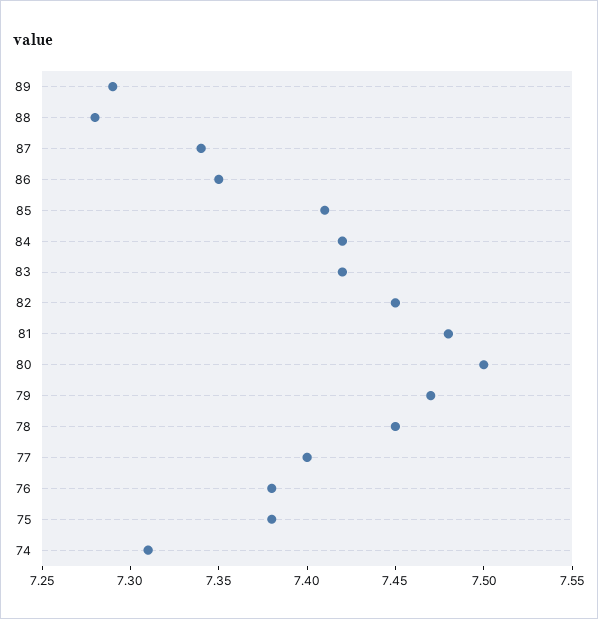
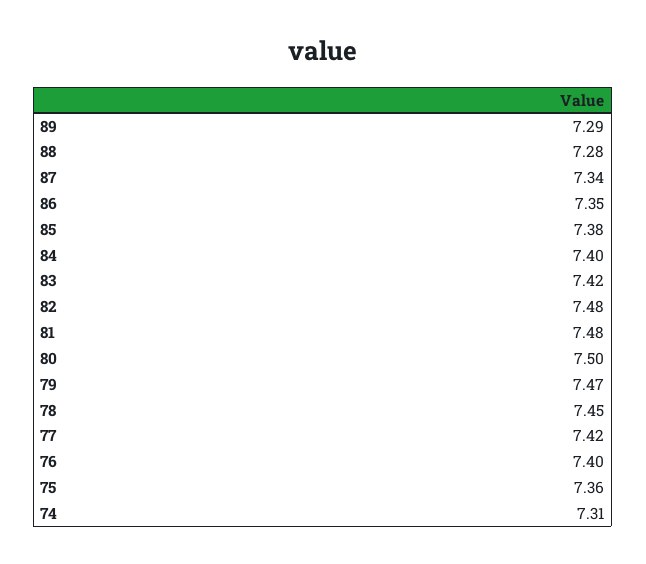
  {
    "89": 7.29,
    "88": 7.28,
    "87": 7.34,
    "86": 7.35,
-   "85": 7.41,
+   "85": 7.38,
-   "84": 7.42,
+   "84": 7.4,
    "83": 7.42,
-   "82": 7.45,
+   "82": 7.48,
    "81": 7.48,
    "80": 7.5,
    "79": 7.47,
    "78": 7.45,
-   "77": 7.4,
+   "77": 7.42,
-   "76": 7.38,
+   "76": 7.4,
-   "75": 7.38,
+   "75": 7.36,
    "74": 7.31
  }

